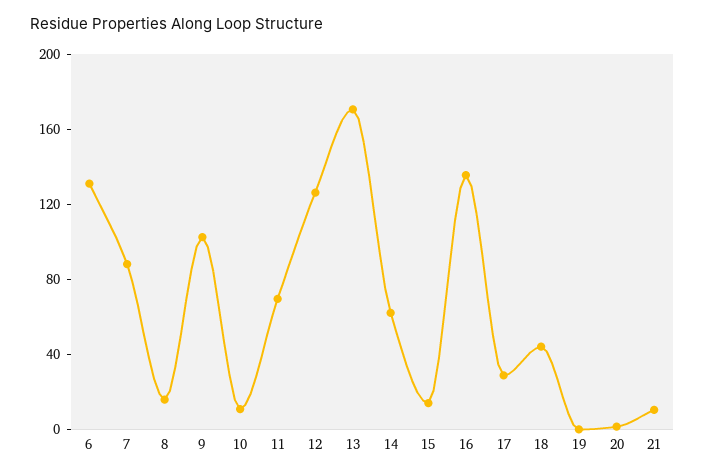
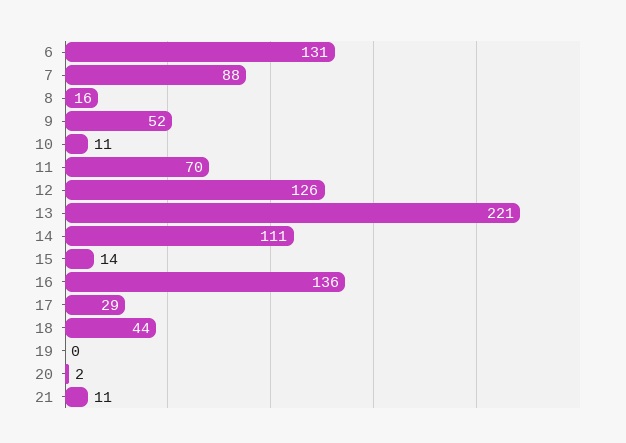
  {
    "6": 131,
    "7": 88,
    "8": 16,
-   "9": 100,
+   "9": 52,
    "10": 11,
    "11": 70,
    "12": 126,
-   "13": 170,
+   "13": 221,
-   "14": 60,
+   "14": 111,
    "15": 14,
    "16": 136,
    "17": 29,
    "18": 44,
    "19": 0,
    "20": 2,
    "21": 11
  }

